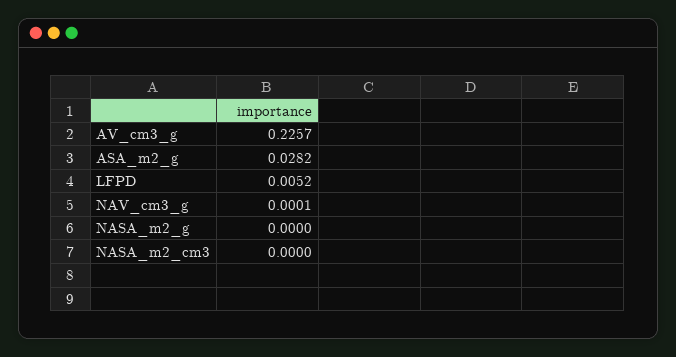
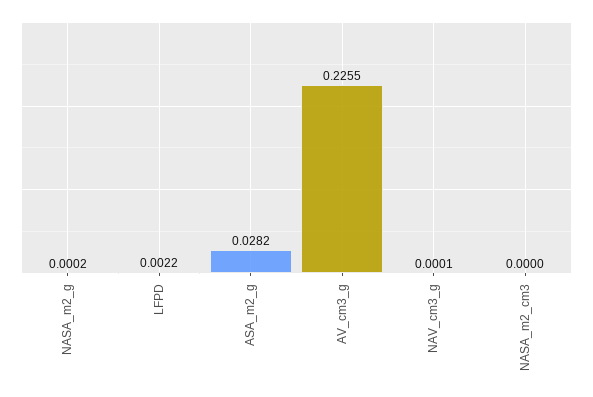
  {
-   "AV_cm3_g": 0.2257,
+   "AV_cm3_g": 0.2255,
    "ASA_m2_g": 0.0282,
-   "LFPD": 0.0052,
+   "LFPD": 0.0022,
    "NAV_cm3_g": 0.0001,
-   "NASA_m2_g": 0,
+   "NASA_m2_g": 0.0002,
    "NASA_m2_cm3": 0
  }

